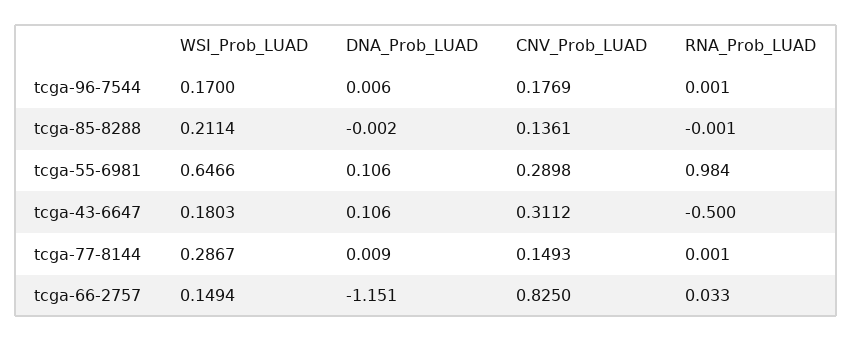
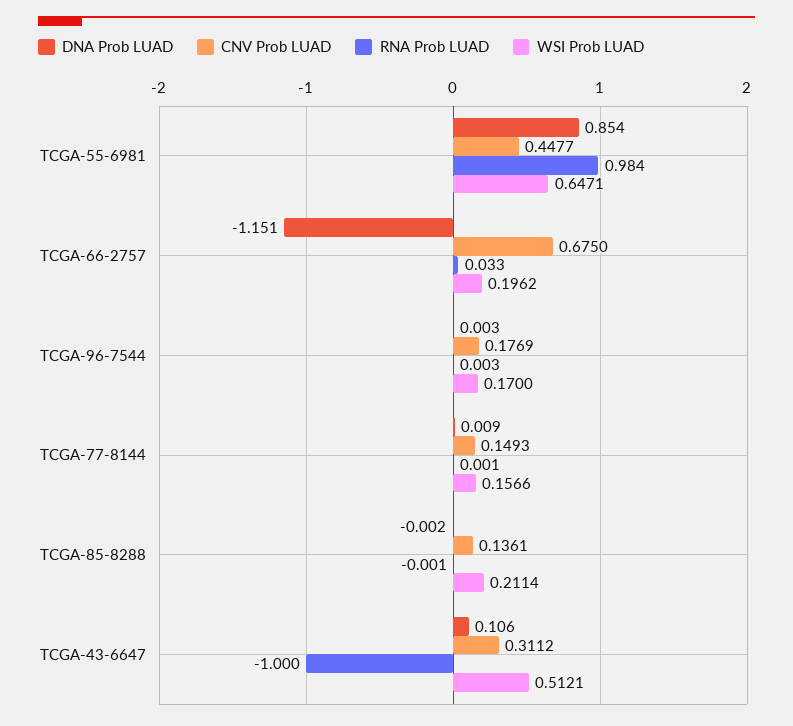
  {
    "WSI_Prob_LUAD": {
      "tcga-96-7544": 0.17,
      "tcga-85-8288": 0.2114,
-     "tcga-55-6981": 0.6466,
+     "tcga-55-6981": 0.6471,
-     "tcga-43-6647": 0.1803,
+     "tcga-43-6647": 0.5121,
-     "tcga-77-8144": 0.2867,
+     "tcga-77-8144": 0.1566,
-     "tcga-66-2757": 0.1494
+     "tcga-66-2757": 0.1962
    },
    "DNA_Prob_LUAD": {
-     "tcga-96-7544": 0.006,
+     "tcga-96-7544": 0.003,
      "tcga-85-8288": -0.002,
-     "tcga-55-6981": 0.106,
+     "tcga-55-6981": 0.854,
      "tcga-43-6647": 0.106,
      "tcga-77-8144": 0.009,
      "tcga-66-2757": -1.151
    },
    "CNV_Prob_LUAD": {
      "tcga-96-7544": 0.1769,
      "tcga-85-8288": 0.1361,
-     "tcga-55-6981": 0.2898,
+     "tcga-55-6981": 0.4477,
      "tcga-43-6647": 0.3112,
      "tcga-77-8144": 0.1493,
-     "tcga-66-2757": 0.825
+     "tcga-66-2757": 0.675
    },
    "RNA_Prob_LUAD": {
-     "tcga-96-7544": 0.001,
+     "tcga-96-7544": 0.003,
      "tcga-85-8288": -0.001,
      "tcga-55-6981": 0.984,
-     "tcga-43-6647": -0.5,
+     "tcga-43-6647": -1,
      "tcga-77-8144": 0.001,
      "tcga-66-2757": 0.033
    }
  }

